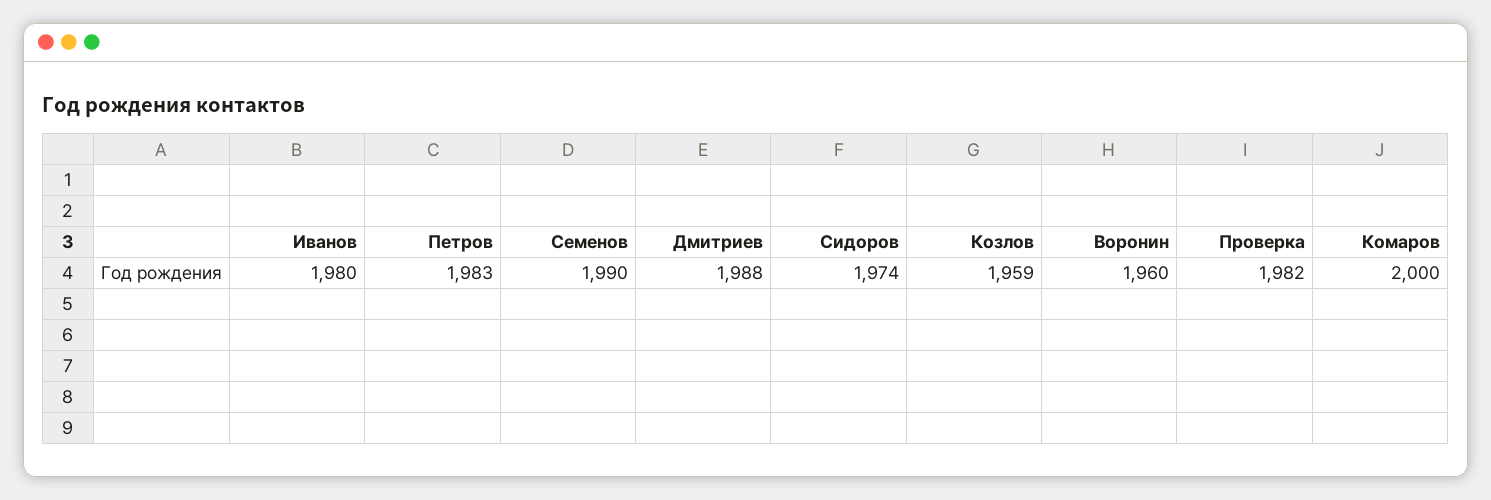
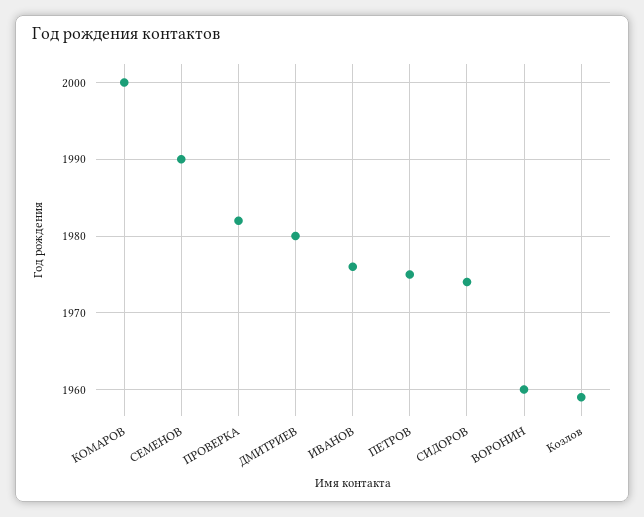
  {
-   "Иванов": 1980,
+   "Иванов": 1976,
-   "Петров": 1983,
+   "Петров": 1975,
    "Семенов": 1990,
-   "Дмитриев": 1988,
+   "Дмитриев": 1980,
    "Сидоров": 1974,
    "Козлов": 1959,
    "Воронин": 1960,
    "Проверка": 1982,
    "Комаров": 2000
  }

